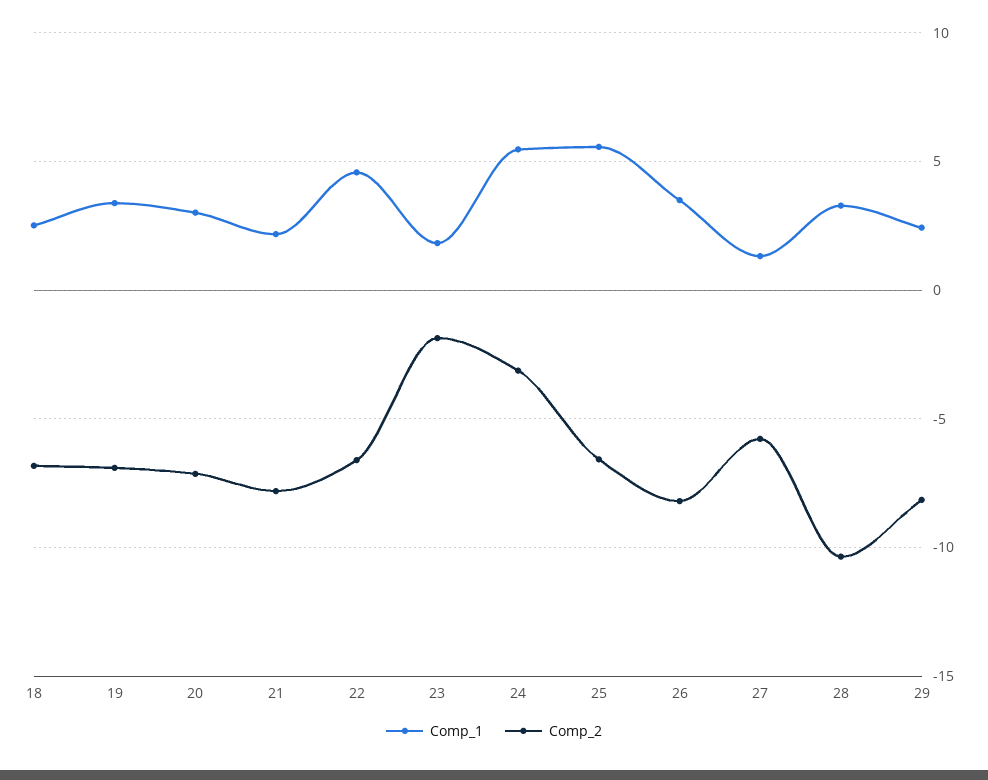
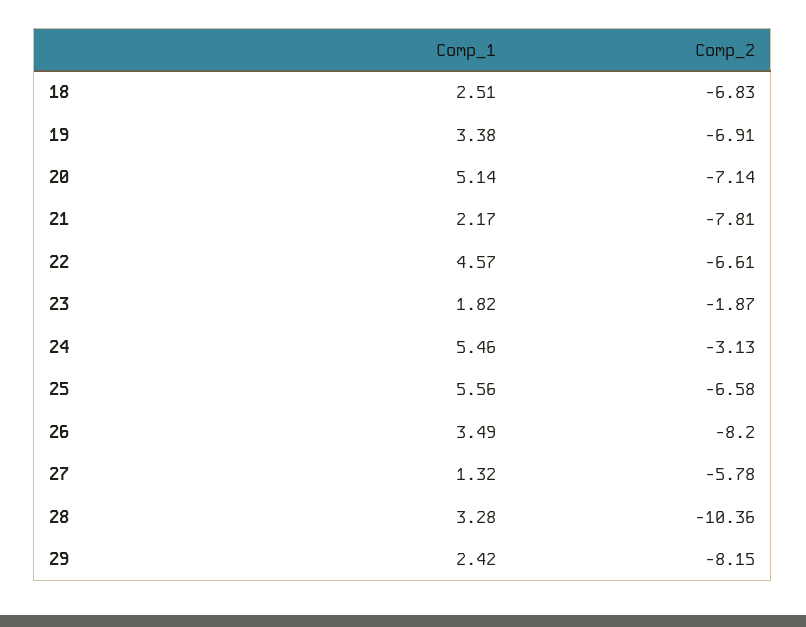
  {
    "Comp_1": {
      "18": 2.51,
      "19": 3.38,
-     "20": 3,
+     "20": 5.14,
      "21": 2.17,
      "22": 4.57,
      "23": 1.82,
      "24": 5.46,
      "25": 5.56,
      "26": 3.49,
      "27": 1.32,
      "28": 3.28,
      "29": 2.42
    },
    "Comp_2": {
      "18": -6.83,
      "19": -6.91,
      "20": -7.14,
      "21": -7.81,
      "22": -6.61,
      "23": -1.87,
      "24": -3.13,
      "25": -6.58,
      "26": -8.2,
      "27": -5.78,
      "28": -10.36,
      "29": -8.15
    }
  }

